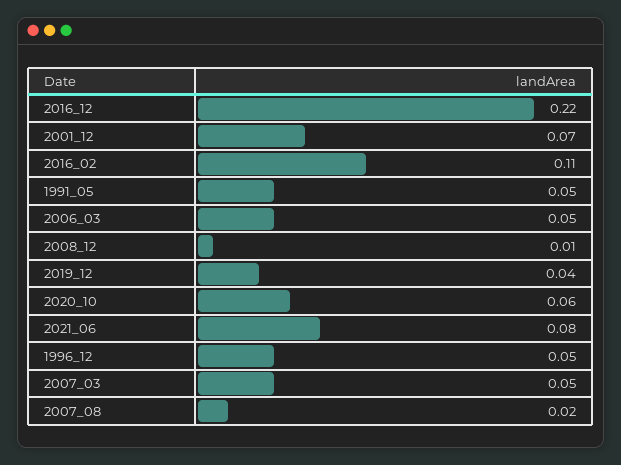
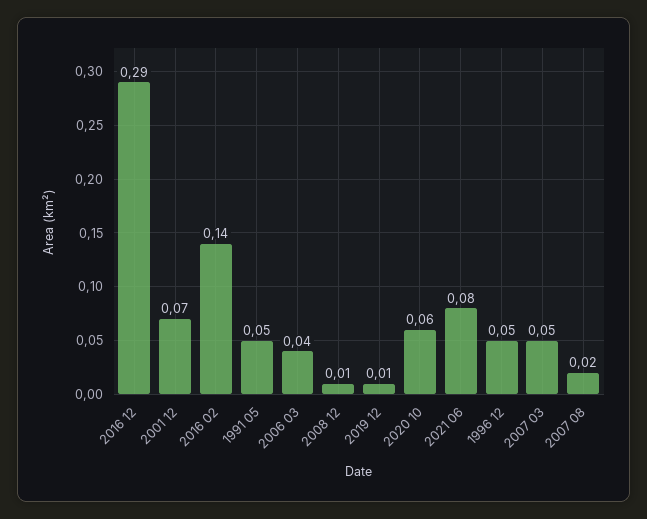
  {
-   "2016_12": 0.22,
+   "2016_12": 0.29,
    "2001_12": 0.07,
-   "2016_02": 0.11,
+   "2016_02": 0.14,
    "1991_05": 0.05,
-   "2006_03": 0.05,
+   "2006_03": 0.04,
    "2008_12": 0.01,
-   "2019_12": 0.04,
+   "2019_12": 0.01,
    "2020_10": 0.06,
    "2021_06": 0.08,
    "1996_12": 0.05,
    "2007_03": 0.05,
    "2007_08": 0.02
  }

